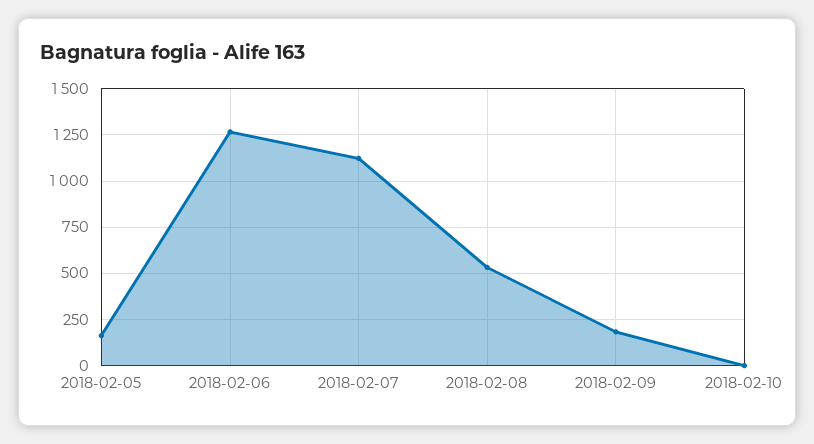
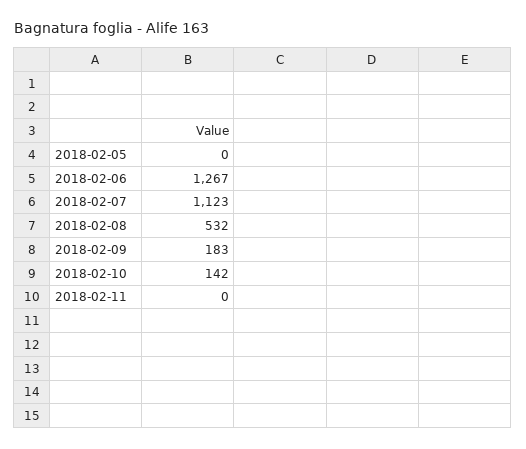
  {
-   "2018-02-05": 150,
+   "2018-02-05": 0,
    "2018-02-06": 1267,
    "2018-02-07": 1123,
    "2018-02-08": 532,
    "2018-02-09": 183,
-   "2018-02-10": 0
+   "2018-02-10": 142,
+   "2018-02-11": 0
  }

